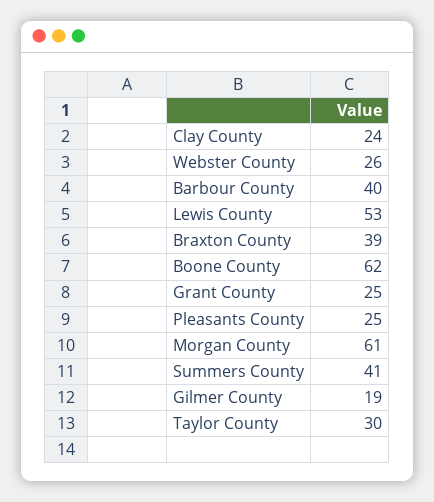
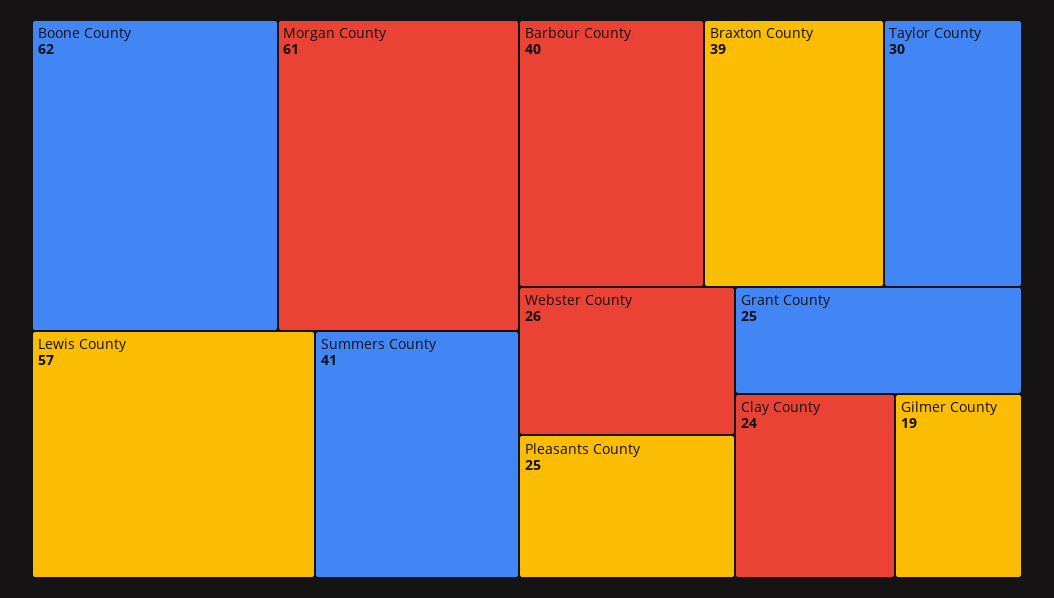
  {
    "Clay County": 24,
    "Webster County": 26,
    "Barbour County": 40,
-   "Lewis County": 53,
+   "Lewis County": 57,
    "Braxton County": 39,
    "Boone County": 62,
    "Grant County": 25,
    "Pleasants County": 25,
    "Morgan County": 61,
    "Summers County": 41,
    "Gilmer County": 19,
    "Taylor County": 30
  }

